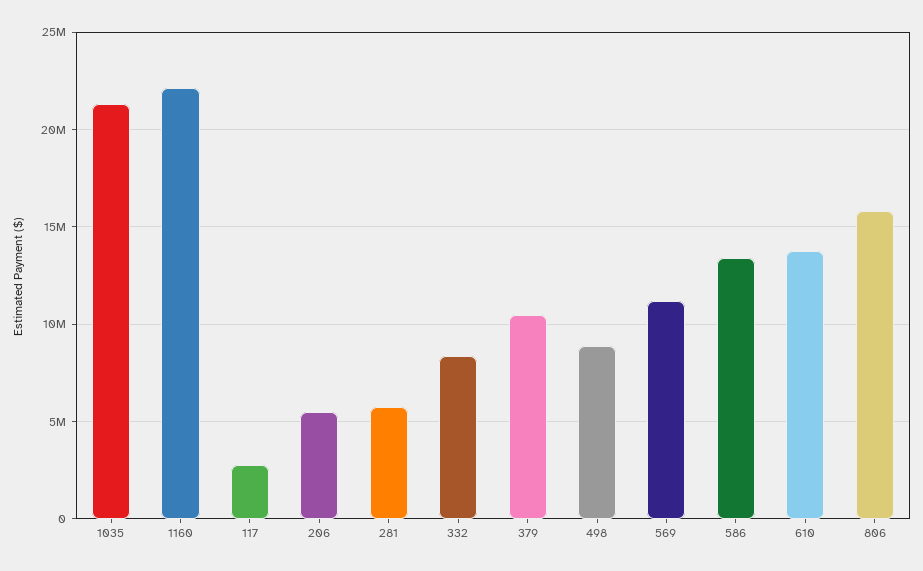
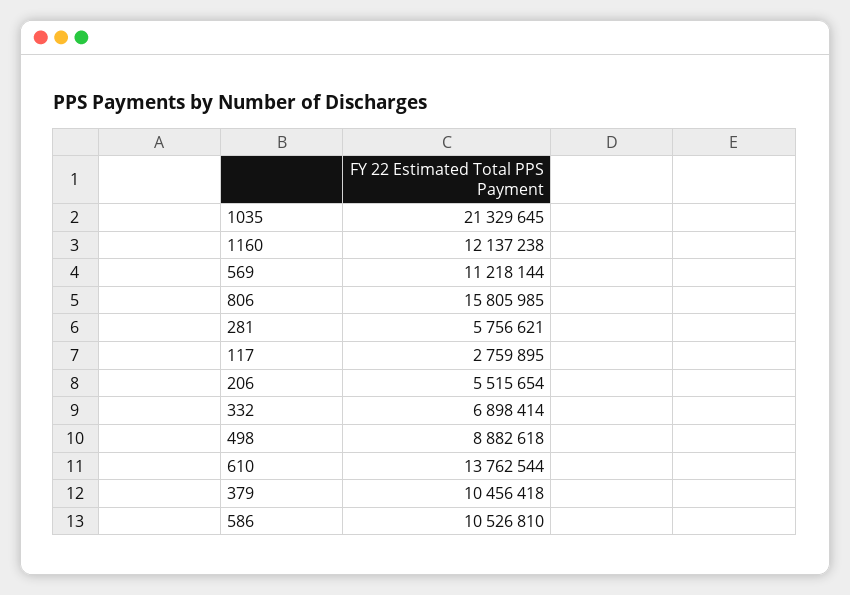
  {
    "1035": 21329645,
-   "1160": 22000000,
+   "1160": 12137238,
    "117": 2759895,
    "206": 5515654,
    "281": 5756621,
-   "332": 8500000,
+   "332": 6898414,
    "379": 10456418,
    "498": 8882618,
    "569": 11218144,
-   "586": 13500000,
+   "586": 10526810,
    "610": 13762544,
    "806": 15805985
  }

